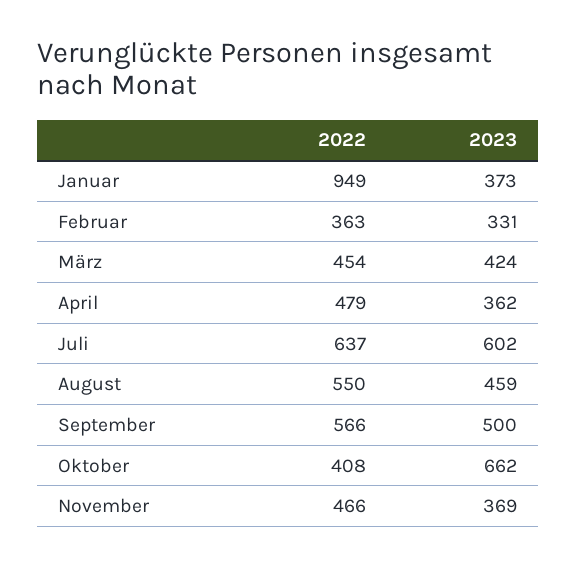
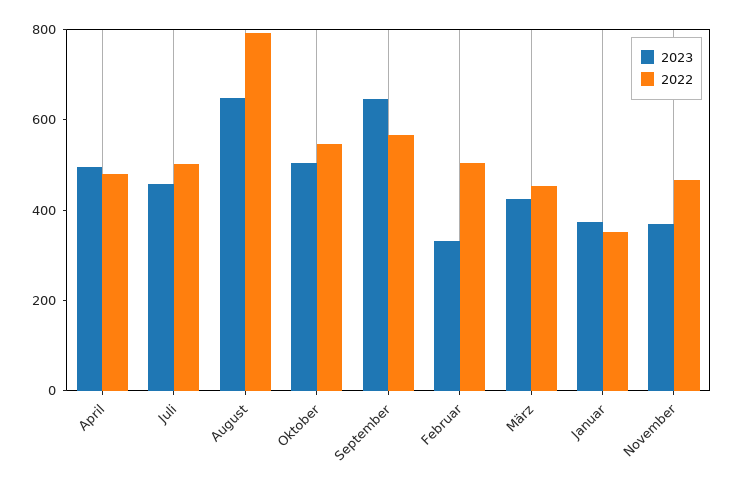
  {
    "2022": {
-     "Januar": 949,
+     "Januar": 350,
-     "Februar": 363,
+     "Februar": 500,
      "März": 454,
      "April": 479,
-     "Juli": 637,
+     "Juli": 500,
-     "August": 550,
+     "August": 800,
      "September": 566,
-     "Oktober": 408,
+     "Oktober": 550,
      "November": 466
    },
    "2023": {
      "Januar": 373,
      "Februar": 331,
      "März": 424,
-     "April": 362,
+     "April": 500,
-     "Juli": 602,
+     "Juli": 450,
-     "August": 459,
+     "August": 650,
-     "September": 500,
+     "September": 650,
-     "Oktober": 662,
+     "Oktober": 500,
      "November": 369
    }
  }

